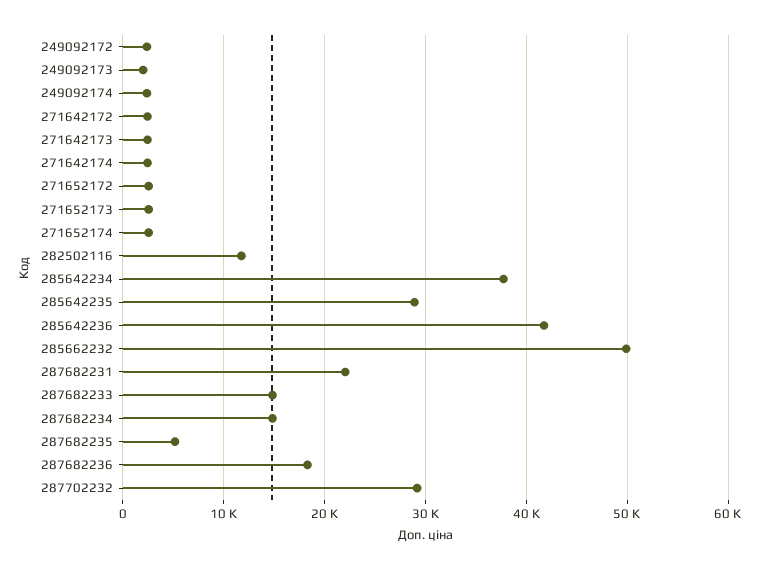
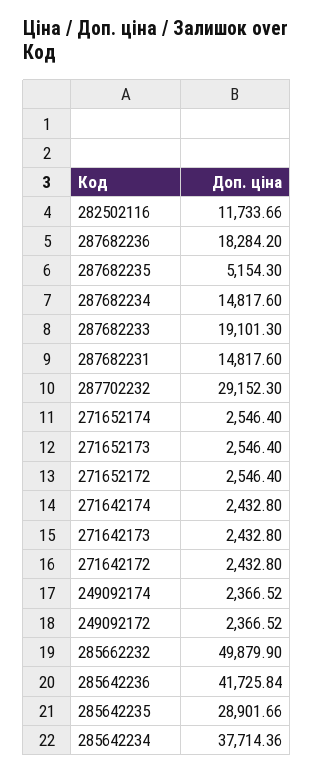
  {
    "249092172": 2366.52,
-   "249092173": 2000,
    "249092174": 2366.52,
    "271642172": 2432.8,
    "271642173": 2432.8,
    "271642174": 2432.8,
    "271652172": 2546.4,
    "271652173": 2546.4,
    "271652174": 2546.4,
    "282502116": 11733.66,
    "285642234": 37714.36,
    "285642235": 28901.66,
    "285642236": 41725.84,
    "285662232": 49879.9,
-   "287682231": 22000,
+   "287682231": 14817.6,
-   "287682233": 15000,
+   "287682233": 19101.3,
    "287682234": 14817.6,
    "287682235": 5154.3,
    "287682236": 18284.2,
    "287702232": 29152.3
  }

